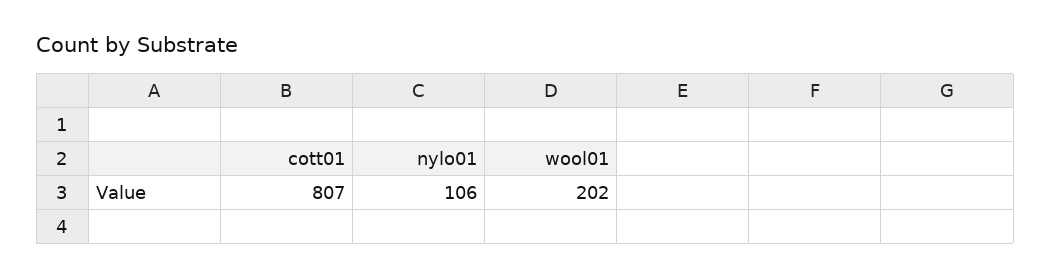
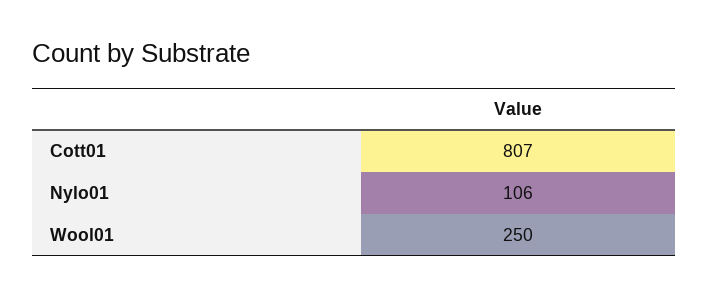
  {
    "cott01": 807,
    "nylo01": 106,
-   "wool01": 202
+   "wool01": 250
  }

